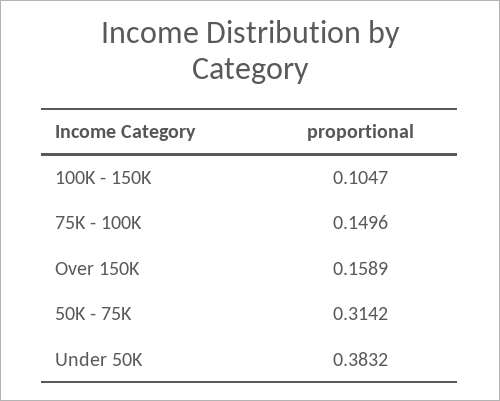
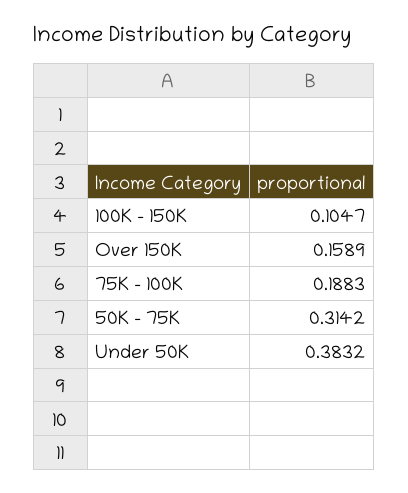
  {
    "100K - 150K": 0.1047,
-   "75K - 100K": 0.1496,
+   "75K - 100K": 0.1883,
    "Over 150K": 0.1589,
    "50K - 75K": 0.3142,
    "Under 50K": 0.3832
  }

